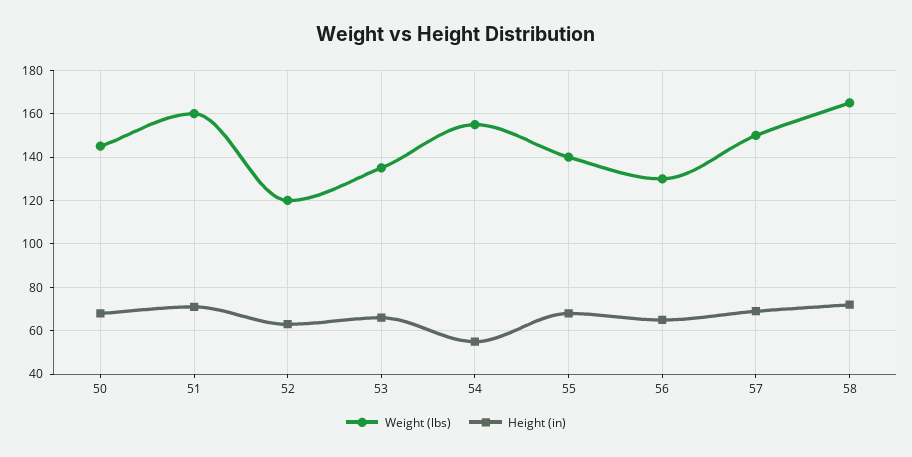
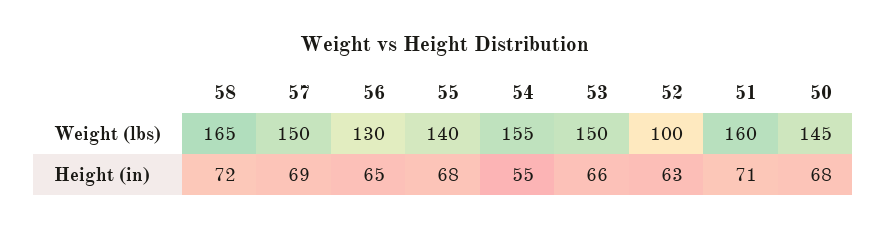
  {
    "Weight (lbs)": {
      "50": 145,
      "51": 160,
-     "52": 120,
+     "52": 100,
-     "53": 135,
+     "53": 150,
      "54": 155,
      "55": 140,
      "56": 130,
      "57": 150,
      "58": 165
    },
    "Height (in)": {
      "50": 68,
      "51": 71,
      "52": 63,
      "53": 66,
      "54": 55,
      "55": 68,
      "56": 65,
      "57": 69,
      "58": 72
    }
  }

